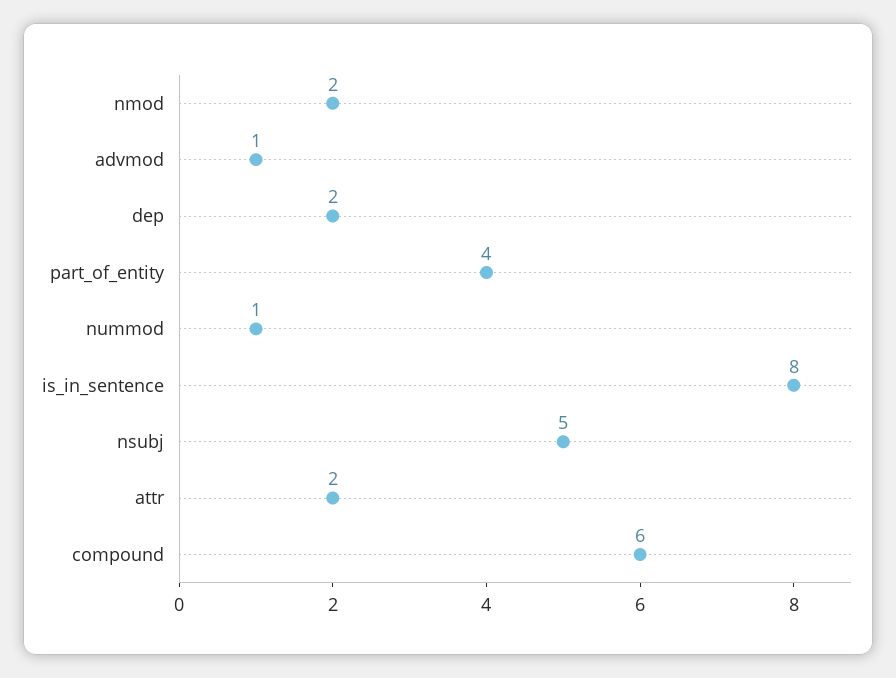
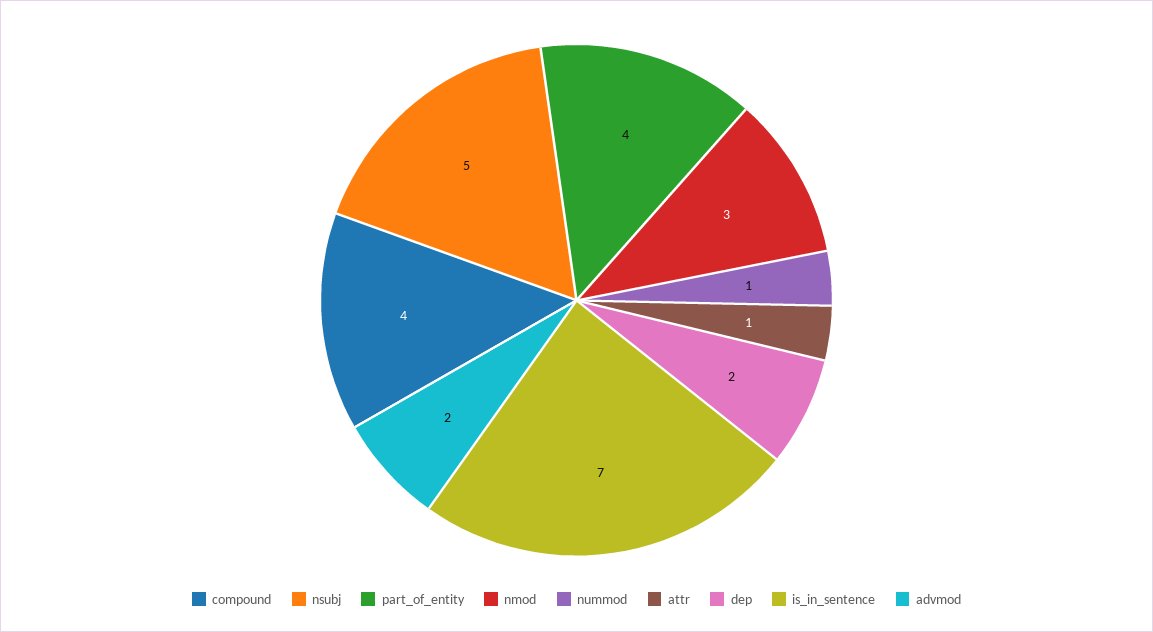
  {
-   "nmod": 2,
+   "nmod": 3,
-   "advmod": 1,
+   "advmod": 2,
    "dep": 2,
    "part_of_entity": 4,
    "nummod": 1,
-   "is_in_sentence": 8,
+   "is_in_sentence": 7,
    "nsubj": 5,
-   "attr": 2,
+   "attr": 1,
-   "compound": 6
+   "compound": 4
  }

